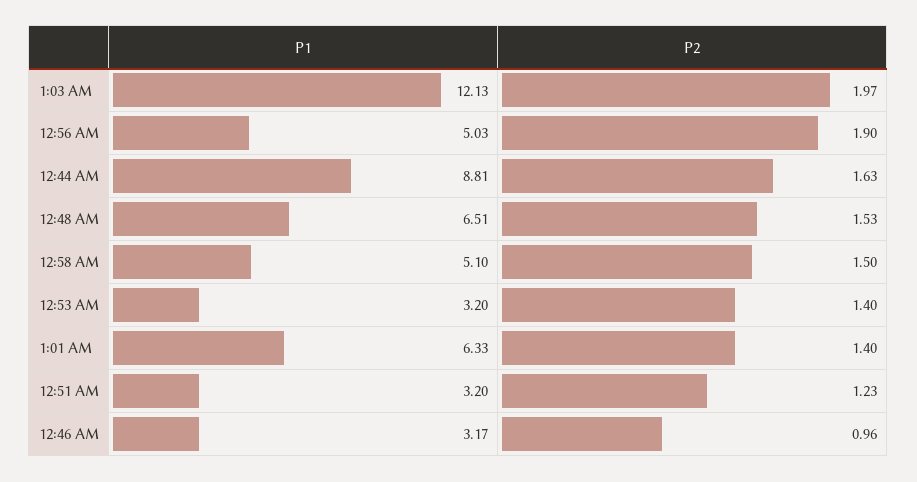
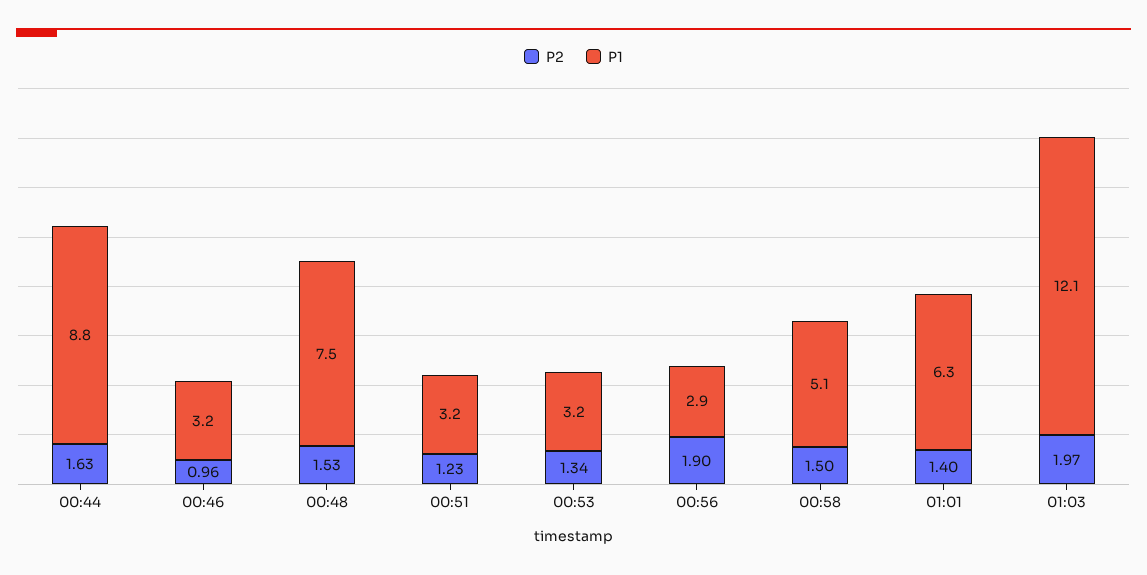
  {
    "P1": {
      "1:03 AM": 12.13,
-     "12:56 AM": 5.03,
+     "12:56 AM": 2.9,
      "12:44 AM": 8.81,
-     "12:48 AM": 6.51,
+     "12:48 AM": 7.5,
      "12:58 AM": 5.1,
      "12:53 AM": 3.2,
      "1:01 AM": 6.33,
      "12:51 AM": 3.2,
      "12:46 AM": 3.17
    },
    "P2": {
      "1:03 AM": 1.97,
      "12:56 AM": 1.9,
      "12:44 AM": 1.63,
      "12:48 AM": 1.53,
      "12:58 AM": 1.5,
-     "12:53 AM": 1.4,
+     "12:53 AM": 1.34,
      "1:01 AM": 1.4,
      "12:51 AM": 1.23,
      "12:46 AM": 0.96
    }
  }

